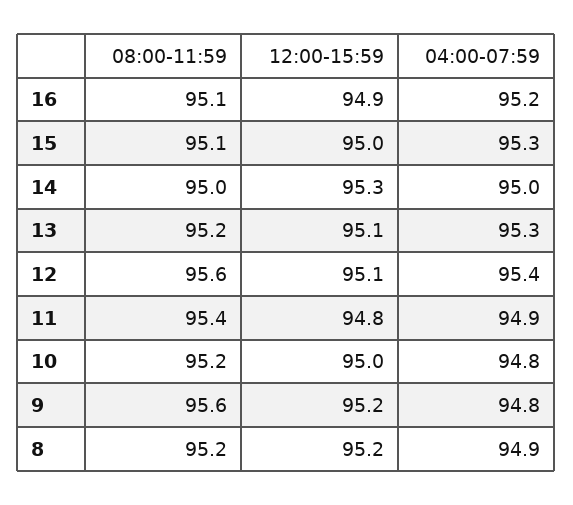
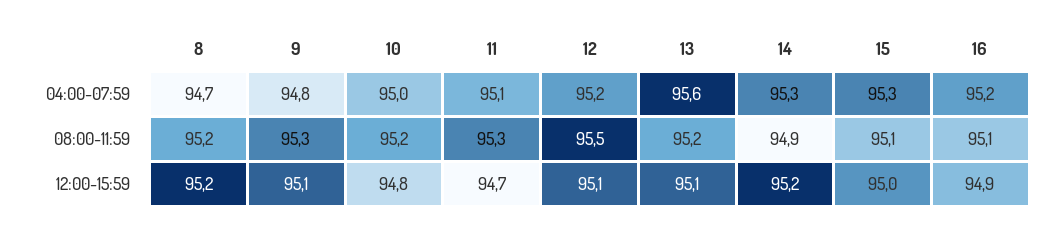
  {
    "08:00-11:59": {
      "16": 95.1,
      "15": 95.1,
-     "14": 95,
+     "14": 94.9,
      "13": 95.2,
-     "12": 95.6,
+     "12": 95.5,
-     "11": 95.4,
+     "11": 95.3,
      "10": 95.2,
-     "9": 95.6,
+     "9": 95.3,
      "8": 95.2
    },
    "12:00-15:59": {
      "16": 94.9,
      "15": 95,
-     "14": 95.3,
+     "14": 95.2,
      "13": 95.1,
      "12": 95.1,
-     "11": 94.8,
+     "11": 94.7,
-     "10": 95,
+     "10": 94.8,
-     "9": 95.2,
+     "9": 95.1,
      "8": 95.2
    },
    "04:00-07:59": {
      "16": 95.2,
      "15": 95.3,
-     "14": 95,
+     "14": 95.3,
-     "13": 95.3,
+     "13": 95.6,
-     "12": 95.4,
+     "12": 95.2,
-     "11": 94.9,
+     "11": 95.1,
-     "10": 94.8,
+     "10": 95,
      "9": 94.8,
-     "8": 94.9
+     "8": 94.7
    }
  }

